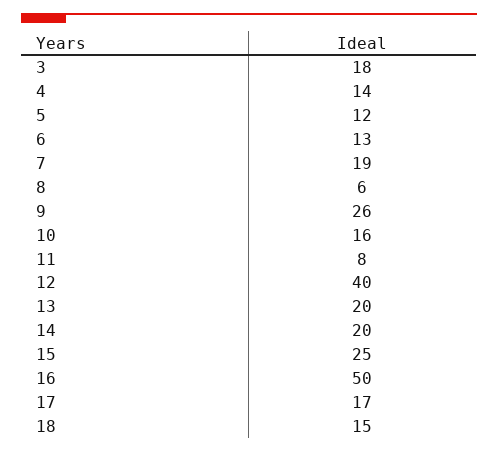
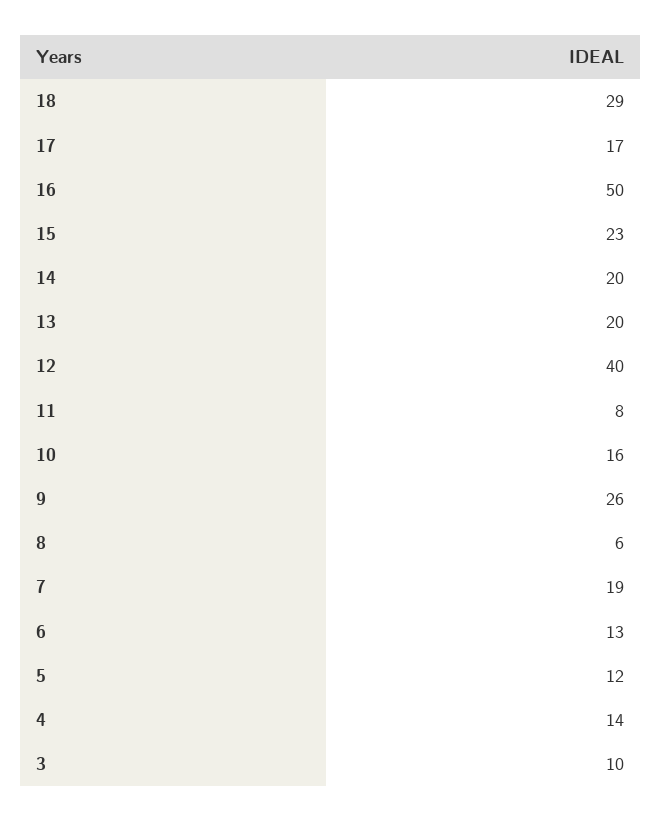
  {
-   "3": 18,
+   "3": 10,
    "4": 14,
    "5": 12,
    "6": 13,
    "7": 19,
    "8": 6,
    "9": 26,
    "10": 16,
    "11": 8,
    "12": 40,
    "13": 20,
    "14": 20,
-   "15": 25,
+   "15": 23,
    "16": 50,
    "17": 17,
-   "18": 15
+   "18": 29
  }

